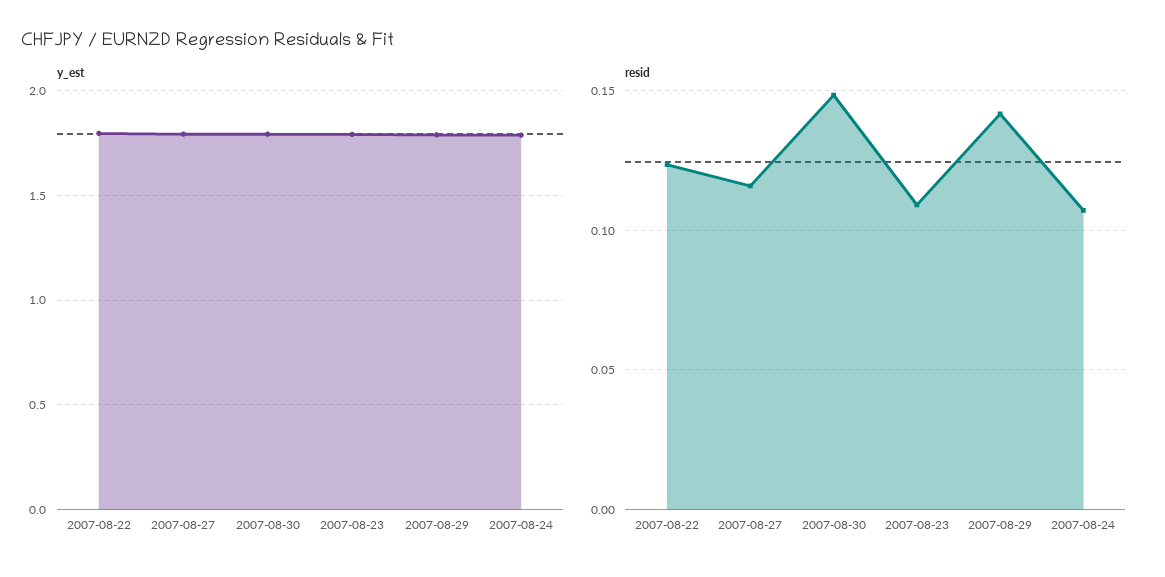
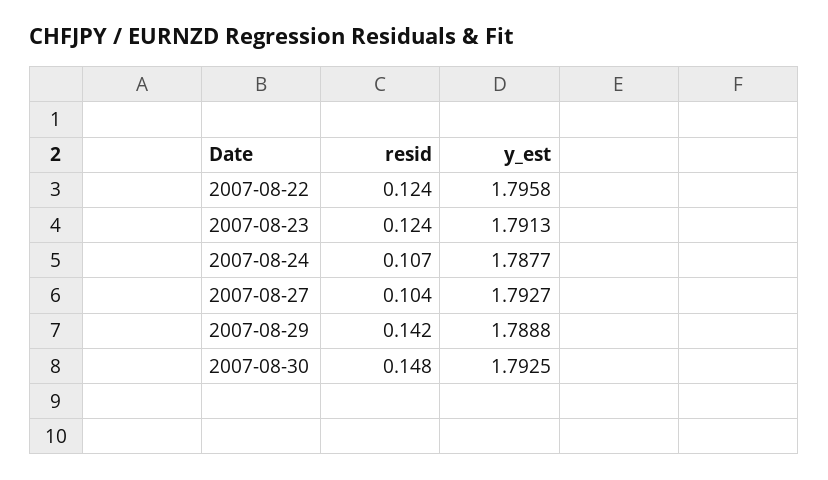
  {
    "y_est": {
      "2007-08-22": 1.7958,
      "2007-08-27": 1.7927,
      "2007-08-30": 1.7925,
      "2007-08-23": 1.7913,
      "2007-08-29": 1.7888,
      "2007-08-24": 1.7877
    },
    "resid": {
      "2007-08-22": 0.124,
-     "2007-08-27": 0.115,
+     "2007-08-27": 0.104,
      "2007-08-30": 0.148,
-     "2007-08-23": 0.11,
+     "2007-08-23": 0.124,
      "2007-08-29": 0.142,
      "2007-08-24": 0.107
    }
  }

